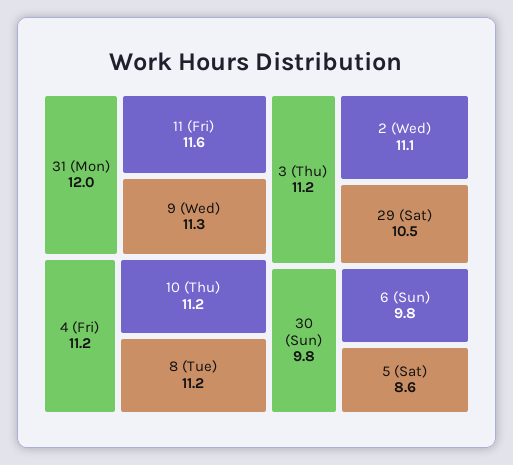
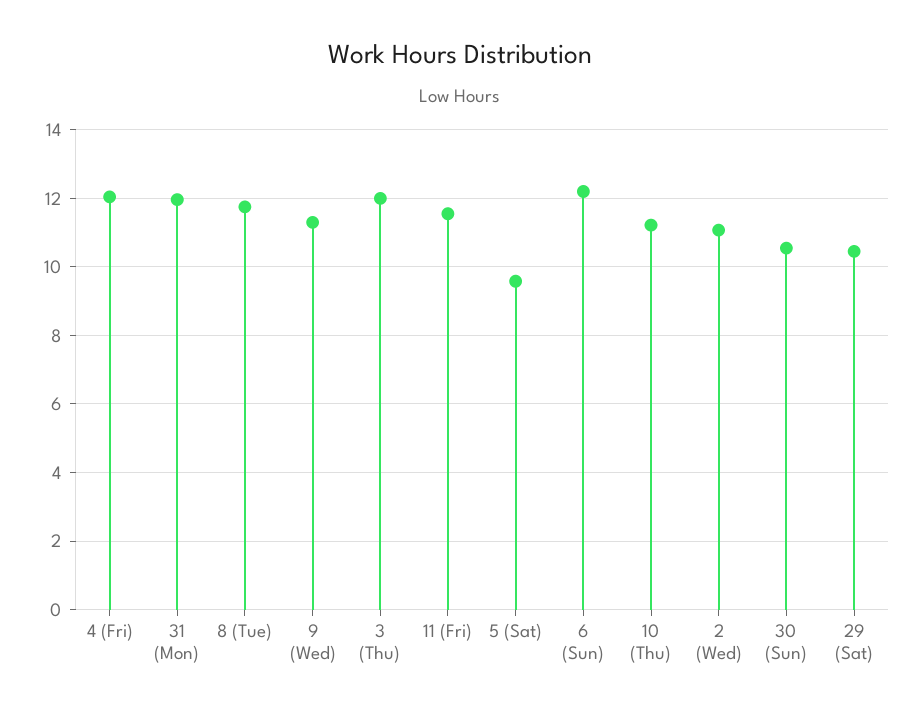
  {
    "31 (Mon)": 12,
    "11 (Fri)": 11.6,
    "9 (Wed)": 11.3,
-   "4 (Fri)": 11.2,
+   "4 (Fri)": 12,
    "10 (Thu)": 11.2,
-   "8 (Tue)": 11.2,
+   "8 (Tue)": 11.8,
-   "3 (Thu)": 11.2,
+   "3 (Thu)": 12,
    "2 (Wed)": 11.1,
    "29 (Sat)": 10.5,
-   "30 (Sun)": 9.8,
+   "30 (Sun)": 10.6,
-   "6 (Sun)": 9.8,
+   "6 (Sun)": 12.2,
-   "5 (Sat)": 8.6
+   "5 (Sat)": 9.6
  }

